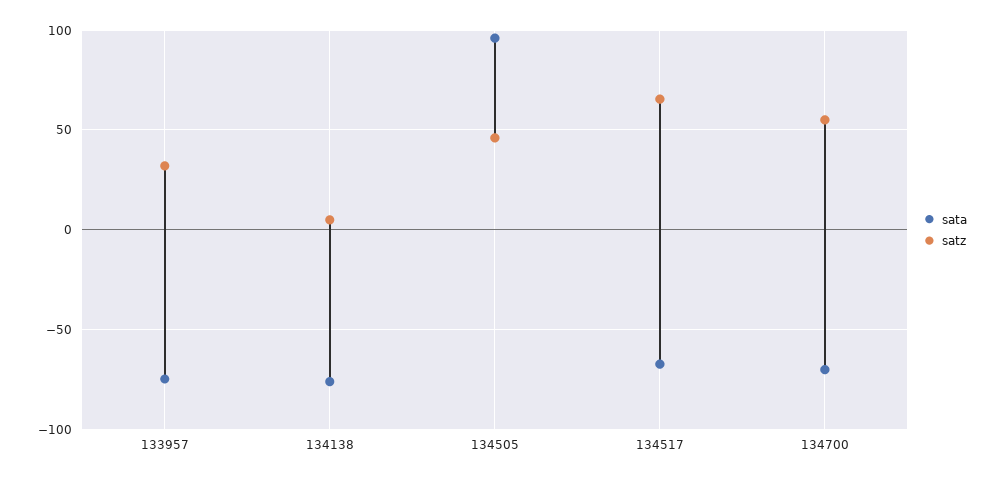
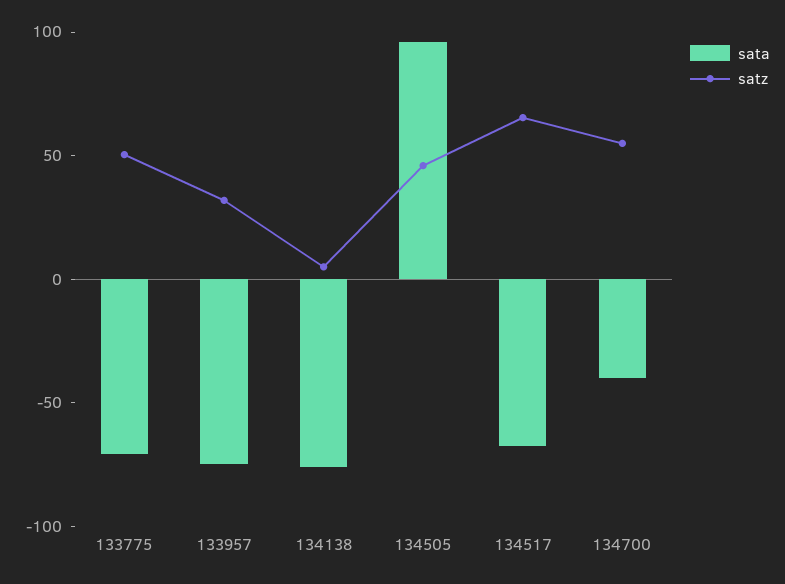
  {
    "sata": {
      "133957": -75,
      "134138": -75,
      "134505": 95,
      "134517": -65,
-     "134700": -70
+     "134700": -40,
+     "133775": -70
    },
    "satz": {
      "133957": 30,
      "134138": 5,
      "134505": 45,
      "134517": 65,
-     "134700": 55
+     "134700": 55,
+     "133775": 50
    }
  }

